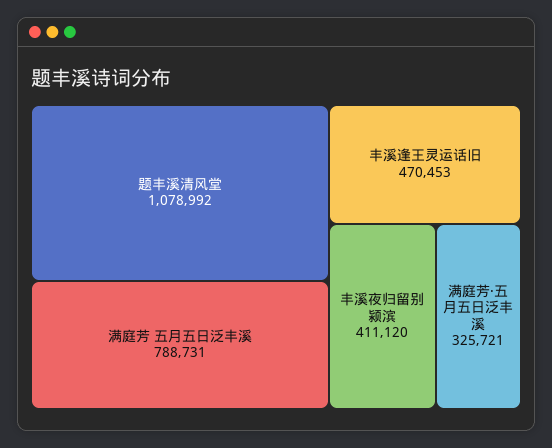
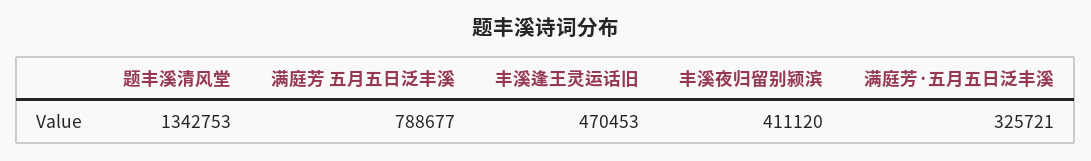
  {
-   "题丰溪清风堂": 1078992,
+   "题丰溪清风堂": 1342753,
-   "满庭芳 五月五日泛丰溪": 788731,
+   "满庭芳 五月五日泛丰溪": 788677,
    "丰溪逢王灵运话旧": 470453,
    "丰溪夜归留别颍滨": 411120,
    "满庭芳·五月五日泛丰溪": 325721
  }

